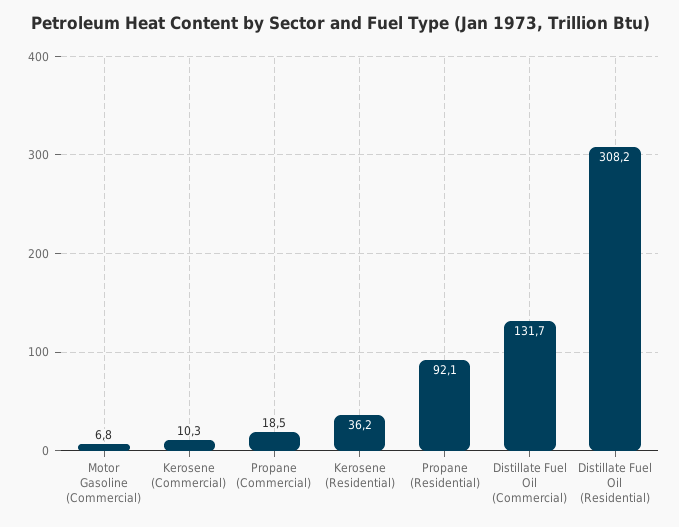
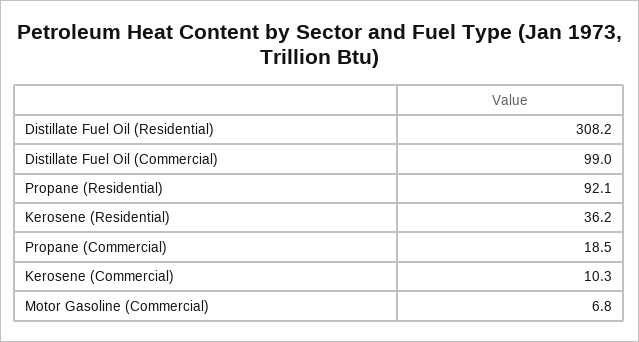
  {
    "Motor Gasoline (Commercial)": 6.8,
    "Kerosene (Commercial)": 10.3,
    "Propane (Commercial)": 18.5,
    "Kerosene (Residential)": 36.2,
    "Propane (Residential)": 92.1,
-   "Distillate Fuel Oil (Commercial)": 131.7,
+   "Distillate Fuel Oil (Commercial)": 99,
    "Distillate Fuel Oil (Residential)": 308.2
  }

